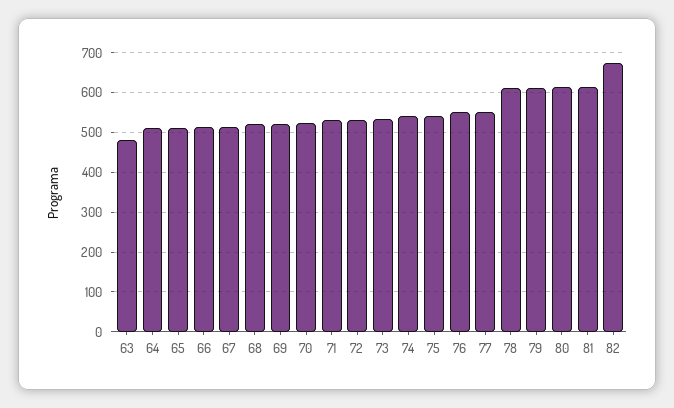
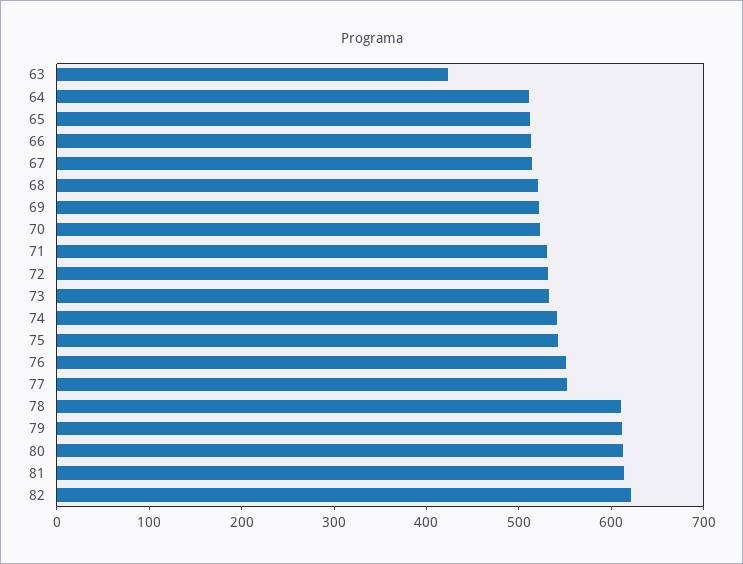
  {
-   "63": 480,
+   "63": 420,
    "64": 520,
    "65": 520,
    "66": 520,
    "67": 520,
    "68": 520,
    "69": 520,
    "70": 520,
    "71": 540,
    "72": 540,
    "73": 540,
    "74": 540,
    "75": 540,
    "76": 560,
    "77": 560,
    "78": 620,
    "79": 620,
    "80": 620,
    "81": 620,
-   "82": 680
+   "82": 620
  }

